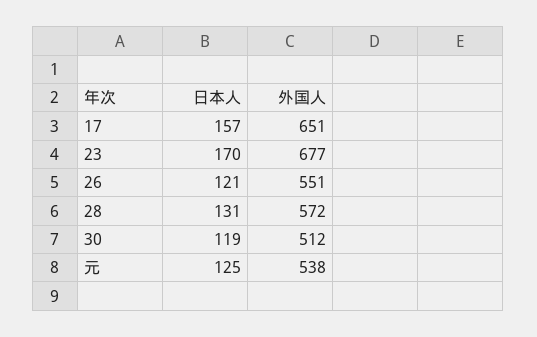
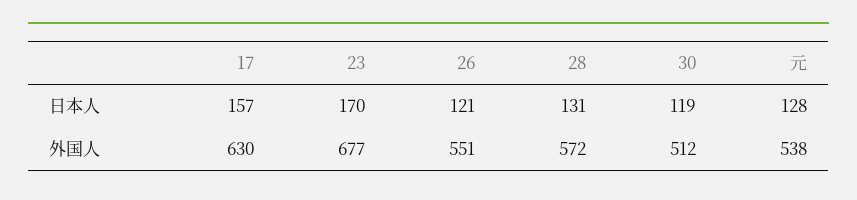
  {
    "日本人": {
      "17": 157,
      "23": 170,
      "26": 121,
      "28": 131,
      "30": 119,
-     "元": 125
+     "元": 128
    },
    "外国人": {
-     "17": 651,
+     "17": 630,
      "23": 677,
      "26": 551,
      "28": 572,
      "30": 512,
      "元": 538
    }
  }

